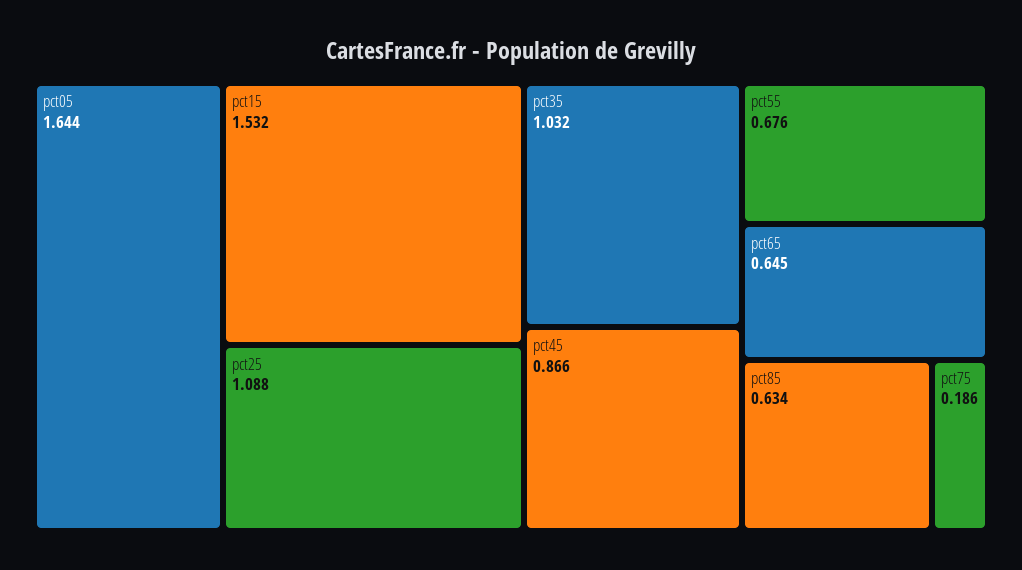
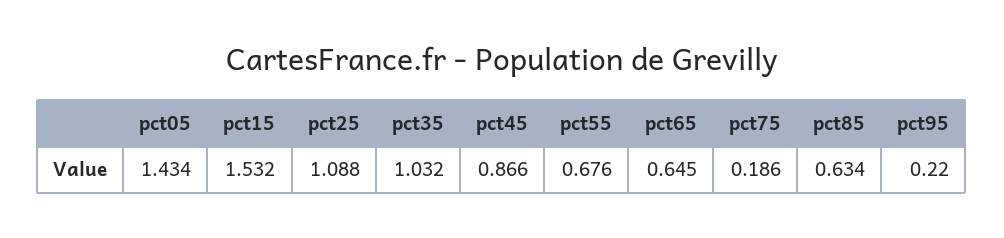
  {
-   "pct05": 1.644,
+   "pct05": 1.434,
    "pct15": 1.532,
    "pct25": 1.088,
    "pct35": 1.032,
    "pct45": 0.866,
    "pct55": 0.676,
    "pct65": 0.645,
    "pct85": 0.634,
-   "pct75": 0.186
+   "pct75": 0.186,
+   "pct95": 0.22
  }

